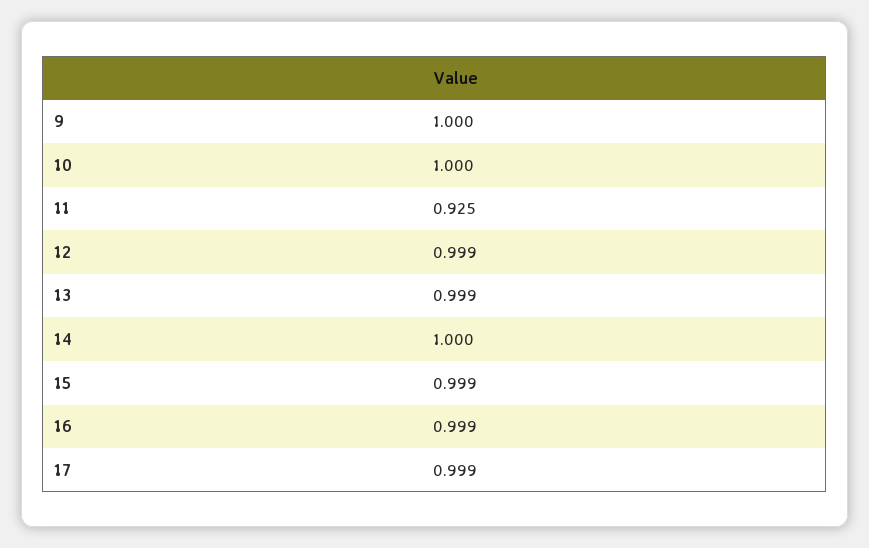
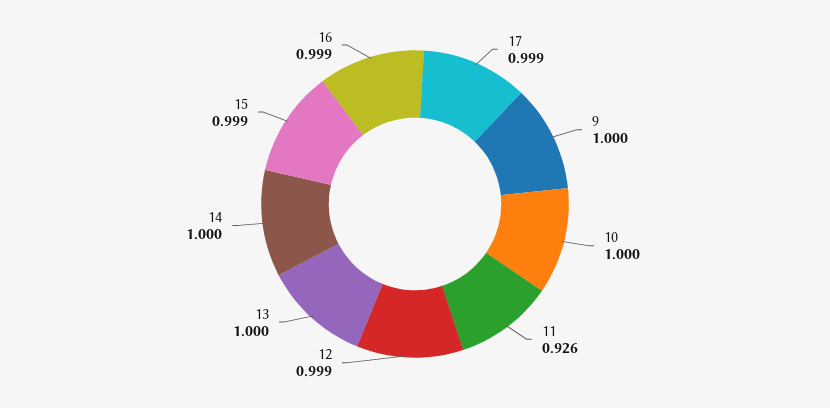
  {
    "9": 1,
    "10": 1,
-   "11": 0.925,
+   "11": 0.926,
    "12": 0.999,
-   "13": 0.999,
+   "13": 1,
    "14": 1,
    "15": 0.999,
    "16": 0.999,
    "17": 0.999
  }

